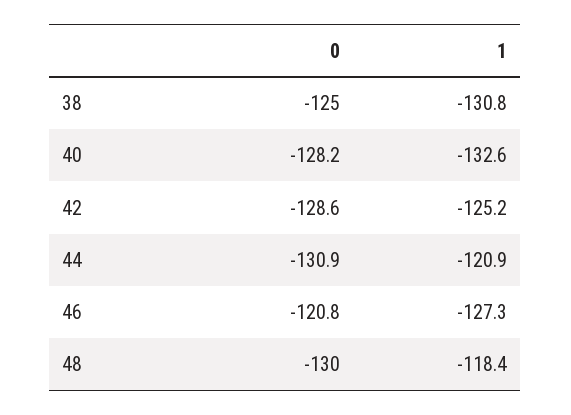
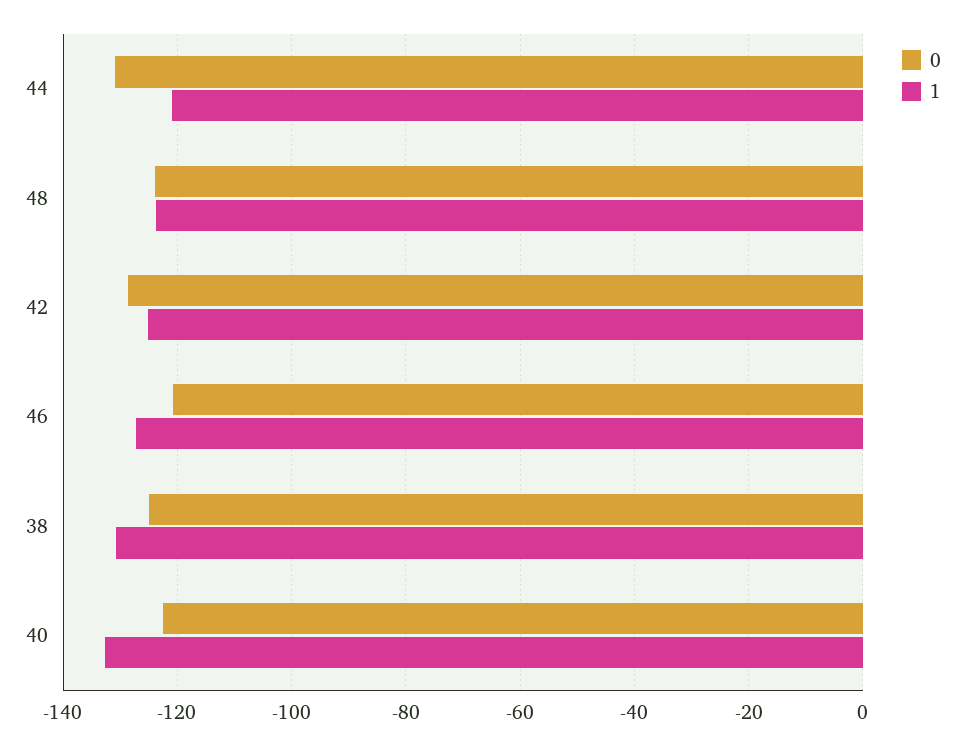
  {
    "0": {
      "38": -125,
-     "40": -128.2,
+     "40": -122,
      "42": -128.6,
      "44": -130.9,
      "46": -120.8,
-     "48": -130
+     "48": -124
    },
    "1": {
      "38": -130.8,
      "40": -132.6,
      "42": -125.2,
      "44": -120.9,
      "46": -127.3,
-     "48": -118.4
+     "48": -124
    }
  }

